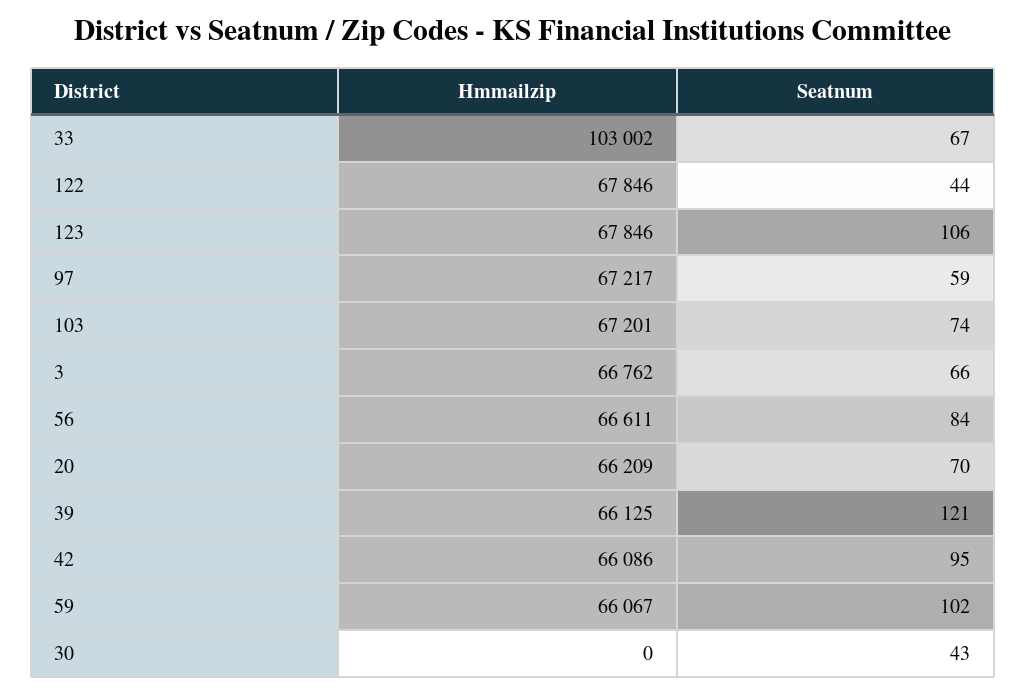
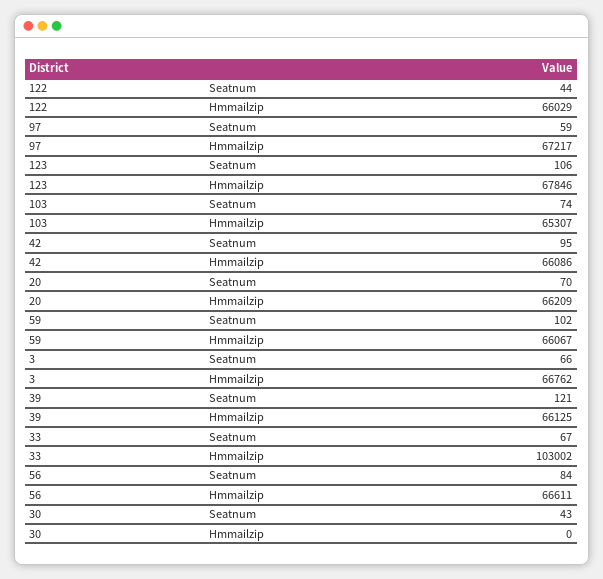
  {
    "Hmmailzip": {
      "33": 103002,
-     "122": 67846,
+     "122": 66029,
      "123": 67846,
      "97": 67217,
-     "103": 67201,
+     "103": 65307,
      "3": 66762,
      "56": 66611,
      "20": 66209,
      "39": 66125,
      "42": 66086,
      "59": 66067,
      "30": 0
    },
    "Seatnum": {
      "33": 67,
      "122": 44,
      "123": 106,
      "97": 59,
      "103": 74,
      "3": 66,
      "56": 84,
      "20": 70,
      "39": 121,
      "42": 95,
      "59": 102,
      "30": 43
    }
  }

